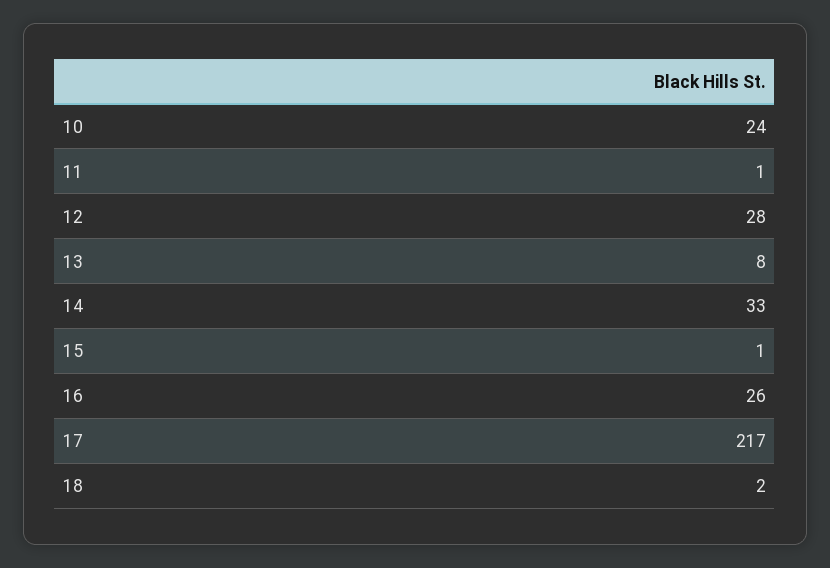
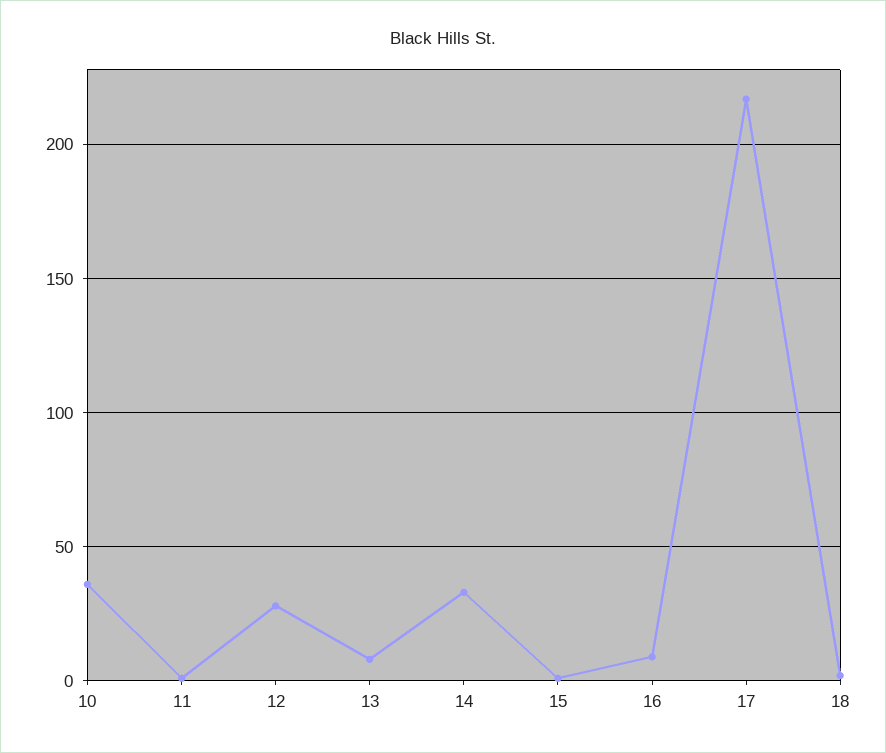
  {
-   "10": 24,
+   "10": 35,
    "11": 1,
    "12": 28,
    "13": 8,
    "14": 33,
    "15": 1,
-   "16": 26,
+   "16": 10,
    "17": 217,
    "18": 2
  }

